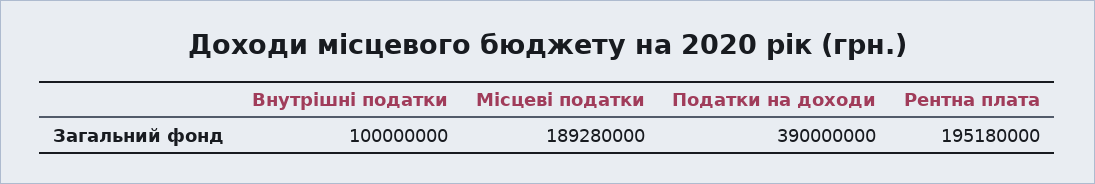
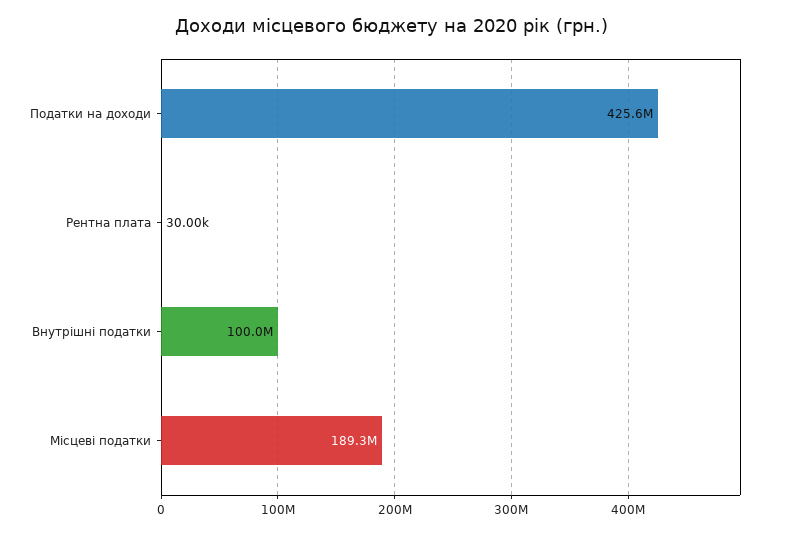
  {
    "Внутрішні податки": 100000000,
    "Місцеві податки": 189280000,
-   "Податки на доходи": 390000000,
+   "Податки на доходи": 425600000,
-   "Рентна плата": 195180000
+   "Рентна плата": 30000
  }

